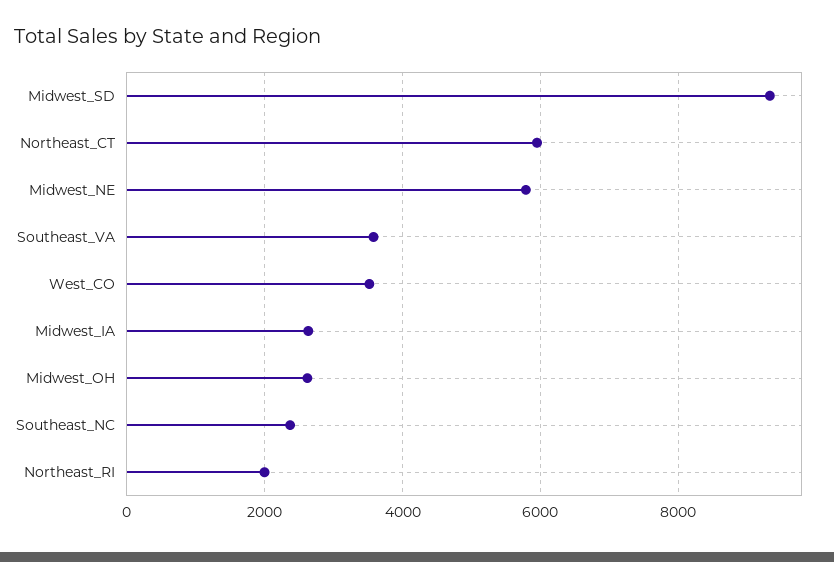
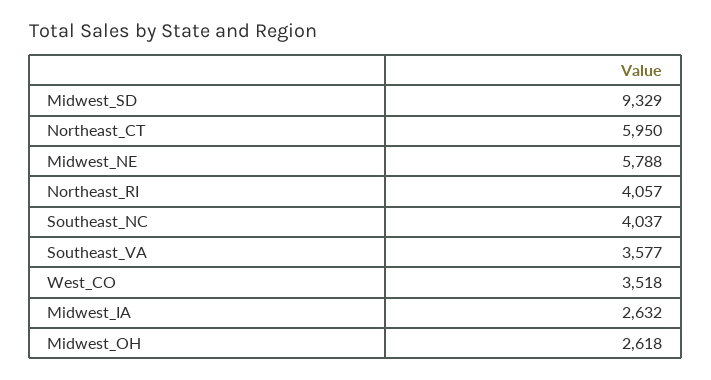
  {
    "Midwest_SD": 9329,
    "Northeast_CT": 5950,
    "Midwest_NE": 5788,
    "Southeast_VA": 3577,
    "West_CO": 3518,
    "Midwest_IA": 2632,
    "Midwest_OH": 2618,
-   "Southeast_NC": 2400,
+   "Southeast_NC": 4037,
-   "Northeast_RI": 2000
+   "Northeast_RI": 4057
  }

